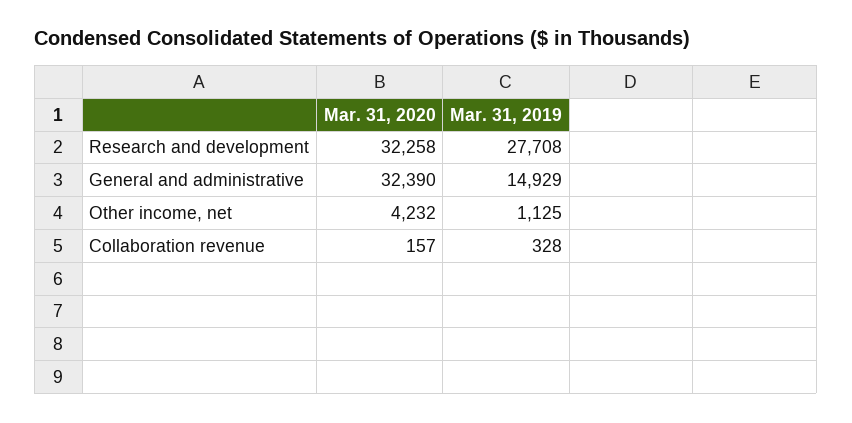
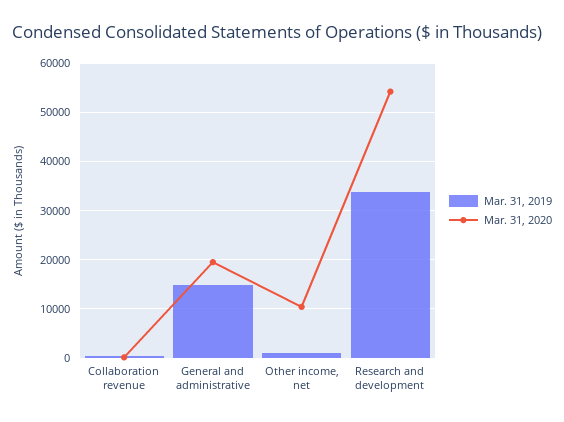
  {
    "Mar. 31, 2020": {
-     "Research and development": 32258,
+     "Research and development": 54000,
-     "General and administrative": 32390,
+     "General and administrative": 20000,
-     "Other income, net": 4232,
+     "Other income, net": 10000,
      "Collaboration revenue": 157
    },
    "Mar. 31, 2019": {
-     "Research and development": 27708,
+     "Research and development": 34000,
      "General and administrative": 14929,
      "Other income, net": 1125,
      "Collaboration revenue": 328
    }
  }

